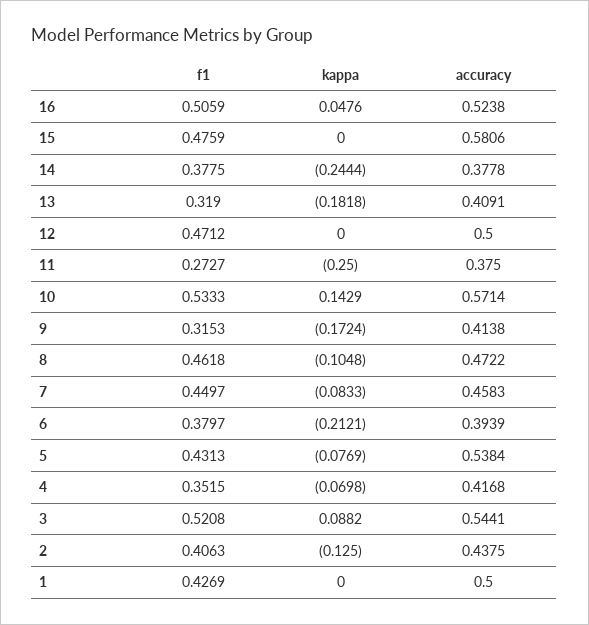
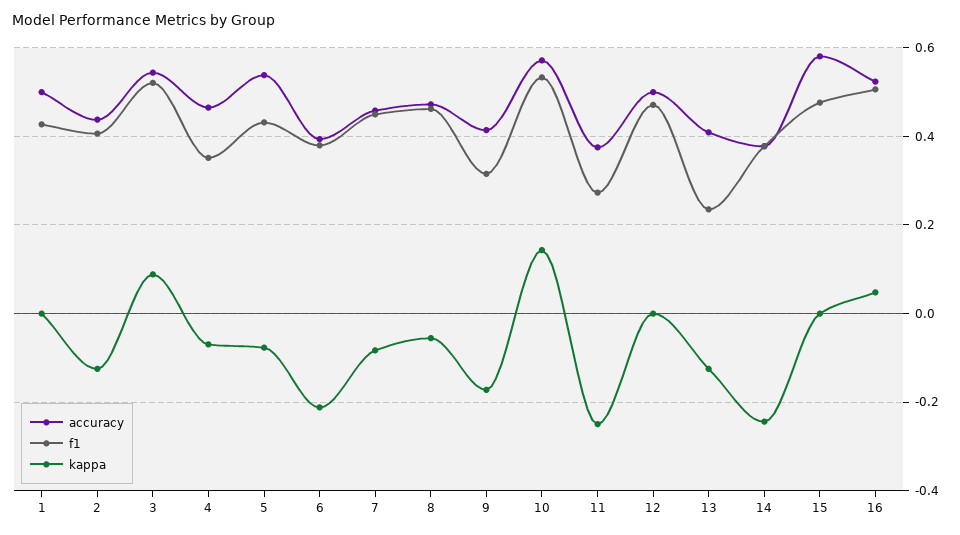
  {
    "f1": {
      "16": 0.5059,
      "15": 0.4759,
      "14": 0.3775,
-     "13": 0.319,
+     "13": 0.24,
      "12": 0.4712,
      "11": 0.2727,
      "10": 0.5333,
      "9": 0.3153,
      "8": 0.4618,
      "7": 0.4497,
      "6": 0.3797,
      "5": 0.4313,
      "4": 0.3515,
      "3": 0.5208,
      "2": 0.4063,
      "1": 0.4269
    },
    "kappa": {
      "16": 0.0476,
      "15": 0,
      "14": -0.2444,
-     "13": -0.1818,
+     "13": -0.12,
      "12": 0,
      "11": -0.25,
      "10": 0.1429,
      "9": -0.1724,
-     "8": -0.1048,
+     "8": -0.06,
      "7": -0.0833,
      "6": -0.2121,
      "5": -0.0769,
      "4": -0.0698,
      "3": 0.0882,
      "2": -0.125,
      "1": 0
    },
    "accuracy": {
      "16": 0.5238,
      "15": 0.5806,
      "14": 0.3778,
      "13": 0.4091,
      "12": 0.5,
      "11": 0.375,
      "10": 0.5714,
      "9": 0.4138,
      "8": 0.4722,
      "7": 0.4583,
      "6": 0.3939,
      "5": 0.5384,
-     "4": 0.4168,
+     "4": 0.46,
      "3": 0.5441,
      "2": 0.4375,
      "1": 0.5
    }
  }

